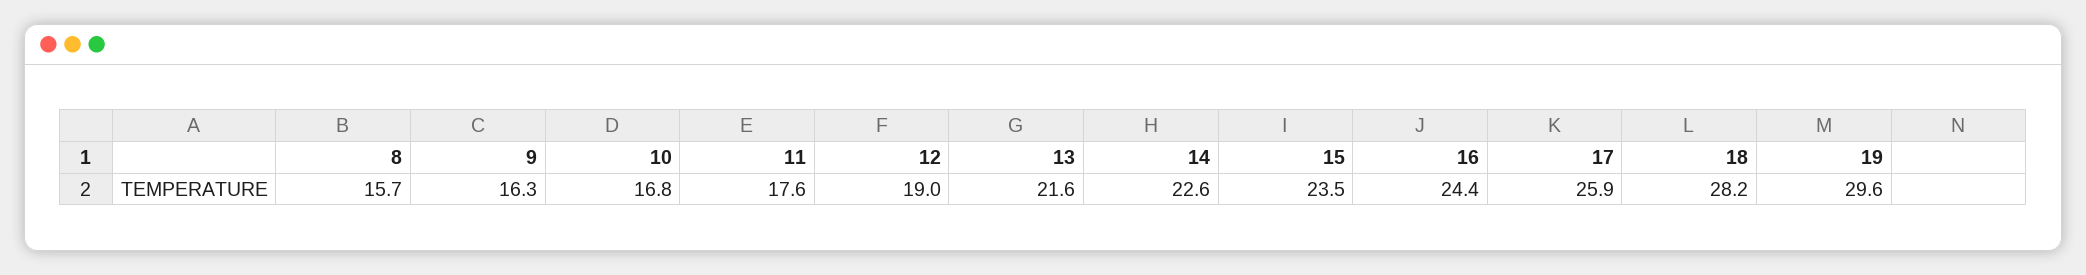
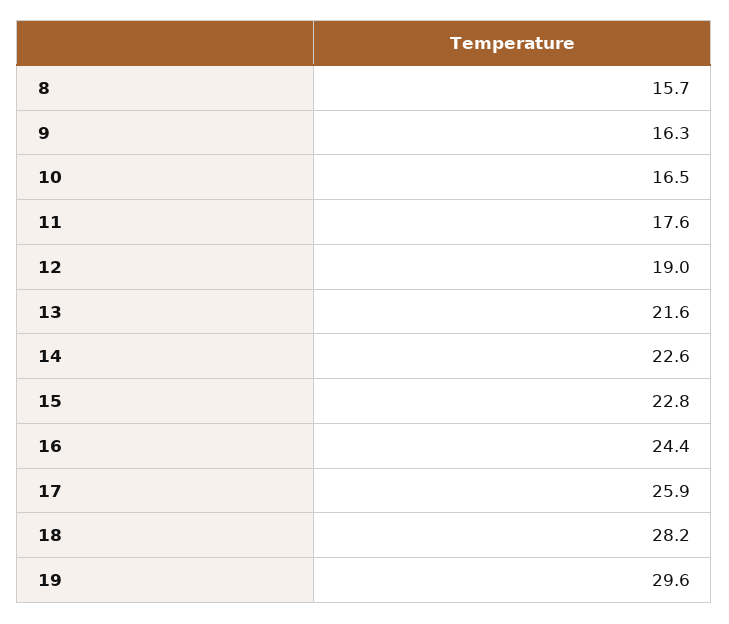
  {
    "8": 15.7,
    "9": 16.3,
-   "10": 16.8,
+   "10": 16.5,
    "11": 17.6,
    "12": 19,
    "13": 21.6,
    "14": 22.6,
-   "15": 23.5,
+   "15": 22.8,
    "16": 24.4,
    "17": 25.9,
    "18": 28.2,
    "19": 29.6
  }

